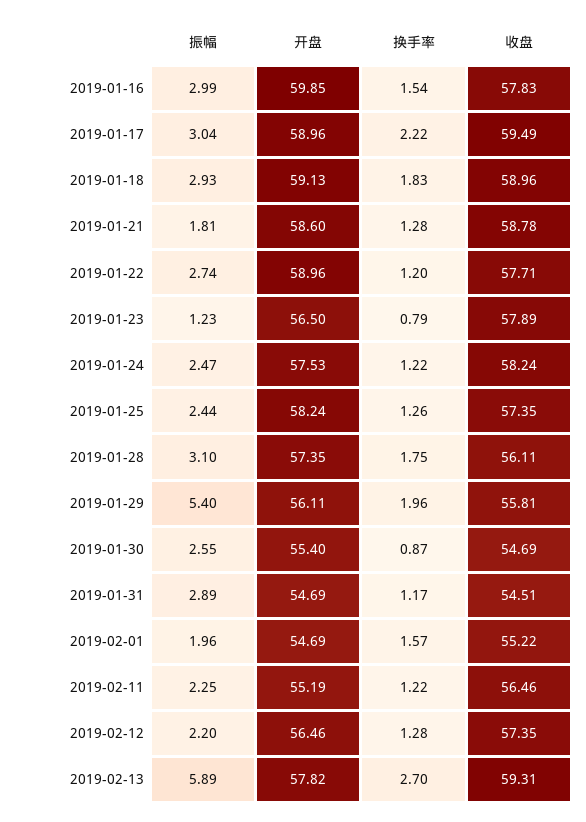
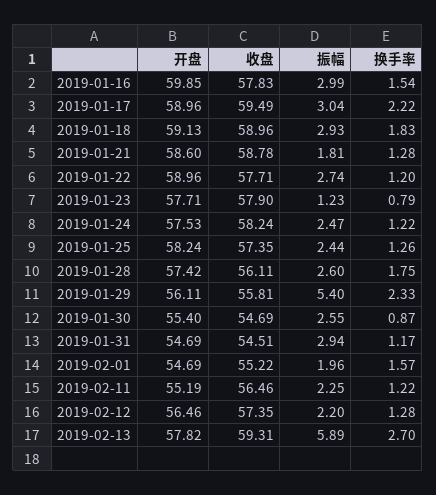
  {
    "振幅": {
      "2019-01-16": 2.99,
      "2019-01-17": 3.04,
      "2019-01-18": 2.93,
      "2019-01-21": 1.81,
      "2019-01-22": 2.74,
      "2019-01-23": 1.23,
      "2019-01-24": 2.47,
      "2019-01-25": 2.44,
-     "2019-01-28": 3.1,
+     "2019-01-28": 2.6,
      "2019-01-29": 5.4,
      "2019-01-30": 2.55,
-     "2019-01-31": 2.89,
+     "2019-01-31": 2.94,
      "2019-02-01": 1.96,
      "2019-02-11": 2.25,
      "2019-02-12": 2.2,
      "2019-02-13": 5.89
    },
    "开盘": {
      "2019-01-16": 59.85,
      "2019-01-17": 58.96,
      "2019-01-18": 59.13,
      "2019-01-21": 58.6,
      "2019-01-22": 58.96,
-     "2019-01-23": 56.5,
+     "2019-01-23": 57.71,
      "2019-01-24": 57.53,
      "2019-01-25": 58.24,
-     "2019-01-28": 57.35,
+     "2019-01-28": 57.42,
      "2019-01-29": 56.11,
      "2019-01-30": 55.4,
      "2019-01-31": 54.69,
      "2019-02-01": 54.69,
      "2019-02-11": 55.19,
      "2019-02-12": 56.46,
      "2019-02-13": 57.82
    },
    "换手率": {
      "2019-01-16": 1.54,
      "2019-01-17": 2.22,
      "2019-01-18": 1.83,
      "2019-01-21": 1.28,
      "2019-01-22": 1.2,
      "2019-01-23": 0.79,
      "2019-01-24": 1.22,
      "2019-01-25": 1.26,
      "2019-01-28": 1.75,
-     "2019-01-29": 1.96,
+     "2019-01-29": 2.33,
      "2019-01-30": 0.87,
      "2019-01-31": 1.17,
      "2019-02-01": 1.57,
      "2019-02-11": 1.22,
      "2019-02-12": 1.28,
      "2019-02-13": 2.7
    },
    "收盘": {
      "2019-01-16": 57.83,
      "2019-01-17": 59.49,
      "2019-01-18": 58.96,
      "2019-01-21": 58.78,
      "2019-01-22": 57.71,
-     "2019-01-23": 57.89,
+     "2019-01-23": 57.9,
      "2019-01-24": 58.24,
      "2019-01-25": 57.35,
      "2019-01-28": 56.11,
      "2019-01-29": 55.81,
      "2019-01-30": 54.69,
      "2019-01-31": 54.51,
      "2019-02-01": 55.22,
      "2019-02-11": 56.46,
      "2019-02-12": 57.35,
      "2019-02-13": 59.31
    }
  }

